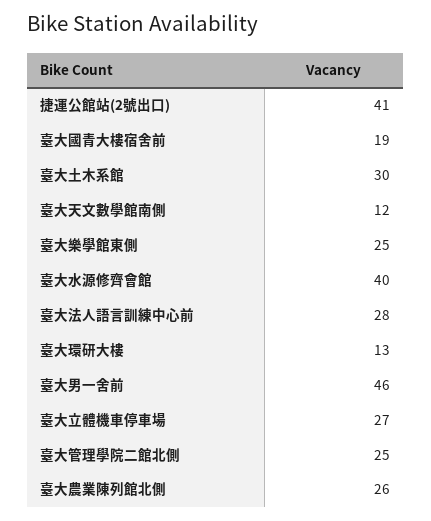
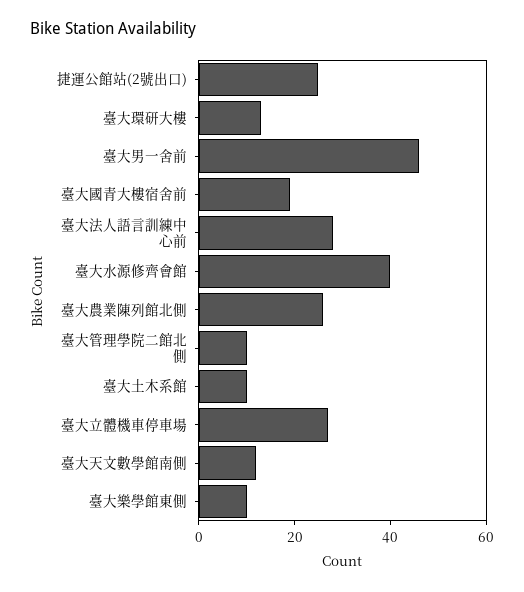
  {
-   "捷運公館站(2號出口)": 41,
+   "捷運公館站(2號出口)": 25,
    "臺大國青大樓宿舍前": 19,
-   "臺大土木系館": 30,
+   "臺大土木系館": 10,
    "臺大天文數學館南側": 12,
-   "臺大樂學館東側": 25,
+   "臺大樂學館東側": 10,
    "臺大水源修齊會館": 40,
    "臺大法人語言訓練中心前": 28,
    "臺大環研大樓": 13,
    "臺大男一舍前": 46,
    "臺大立體機車停車場": 27,
-   "臺大管理學院二館北側": 25,
+   "臺大管理學院二館北側": 10,
    "臺大農業陳列館北側": 26
  }

